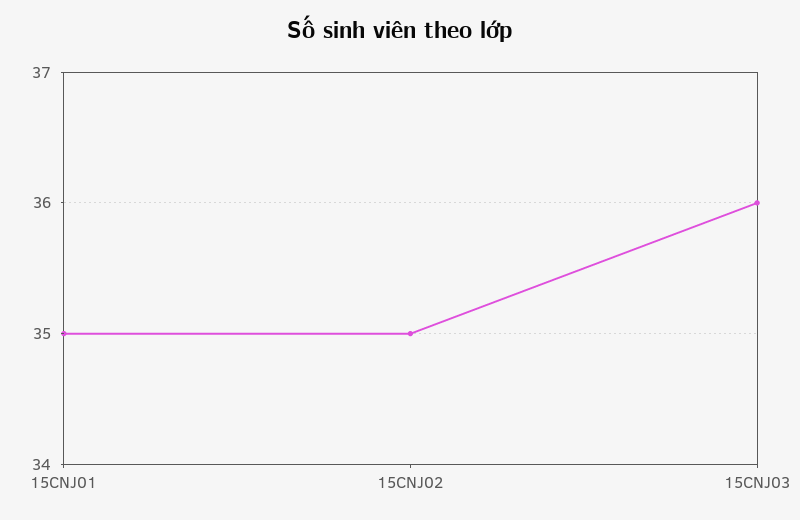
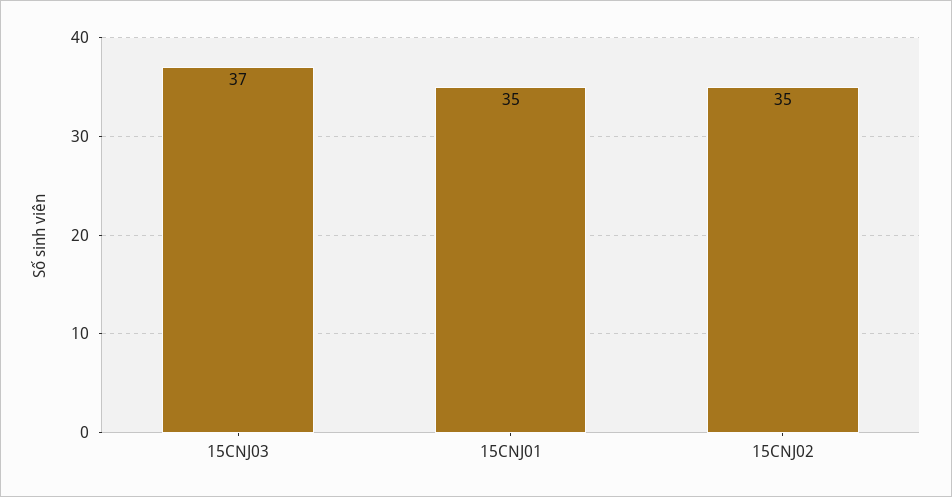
  {
    "15CNJ01": 35,
    "15CNJ02": 35,
-   "15CNJ03": 36
+   "15CNJ03": 37
  }

